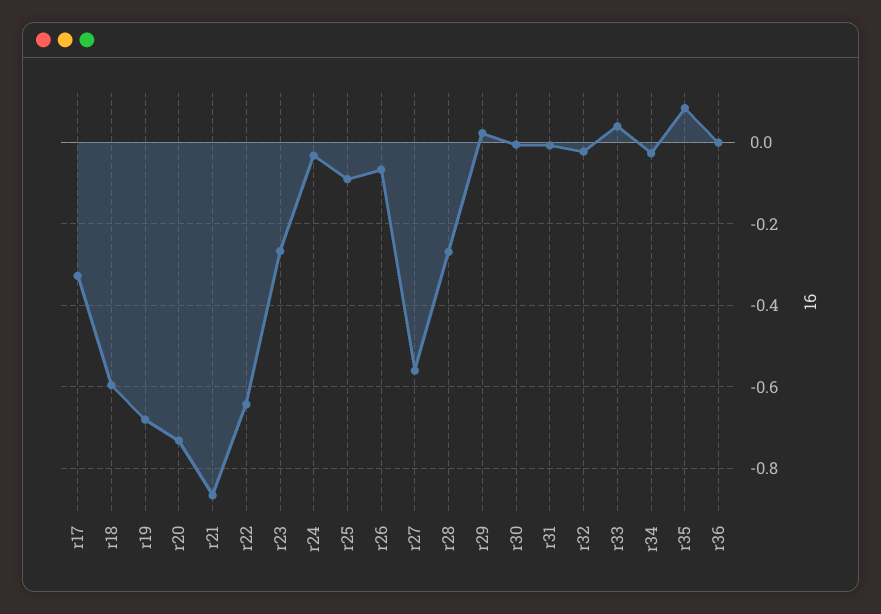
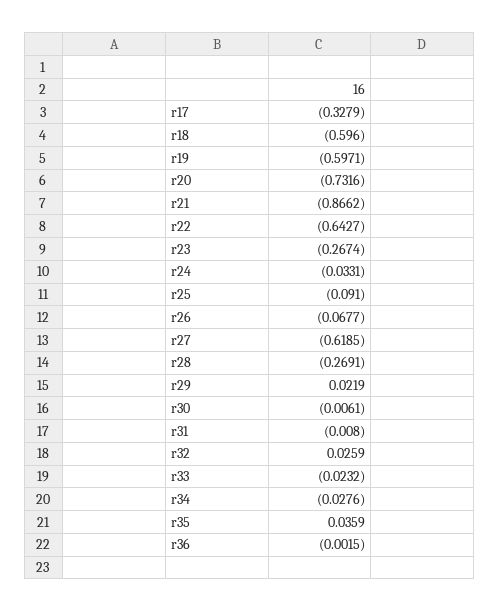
  {
    "r17": -0.3279,
    "r18": -0.596,
-   "r19": -0.68,
+   "r19": -0.5971,
    "r20": -0.7316,
    "r21": -0.8662,
    "r22": -0.6427,
    "r23": -0.2674,
    "r24": -0.0331,
    "r25": -0.091,
    "r26": -0.0677,
-   "r27": -0.56,
+   "r27": -0.6185,
    "r28": -0.2691,
    "r29": 0.0219,
    "r30": -0.0061,
    "r31": -0.008,
-   "r32": -0.02,
+   "r32": 0.0259,
-   "r33": 0.04,
+   "r33": -0.0232,
    "r34": -0.0276,
-   "r35": 0.08,
+   "r35": 0.0359,
    "r36": -0.0015
  }

